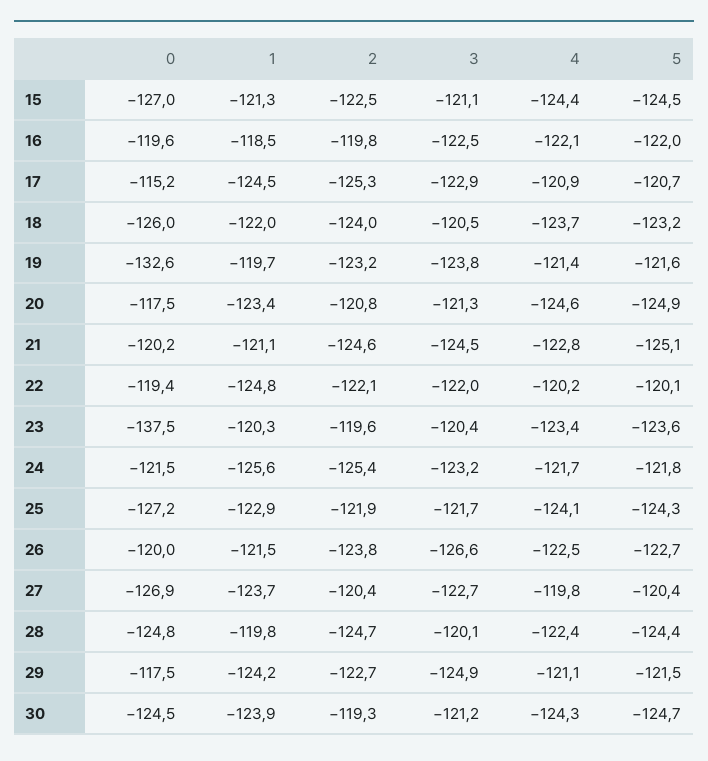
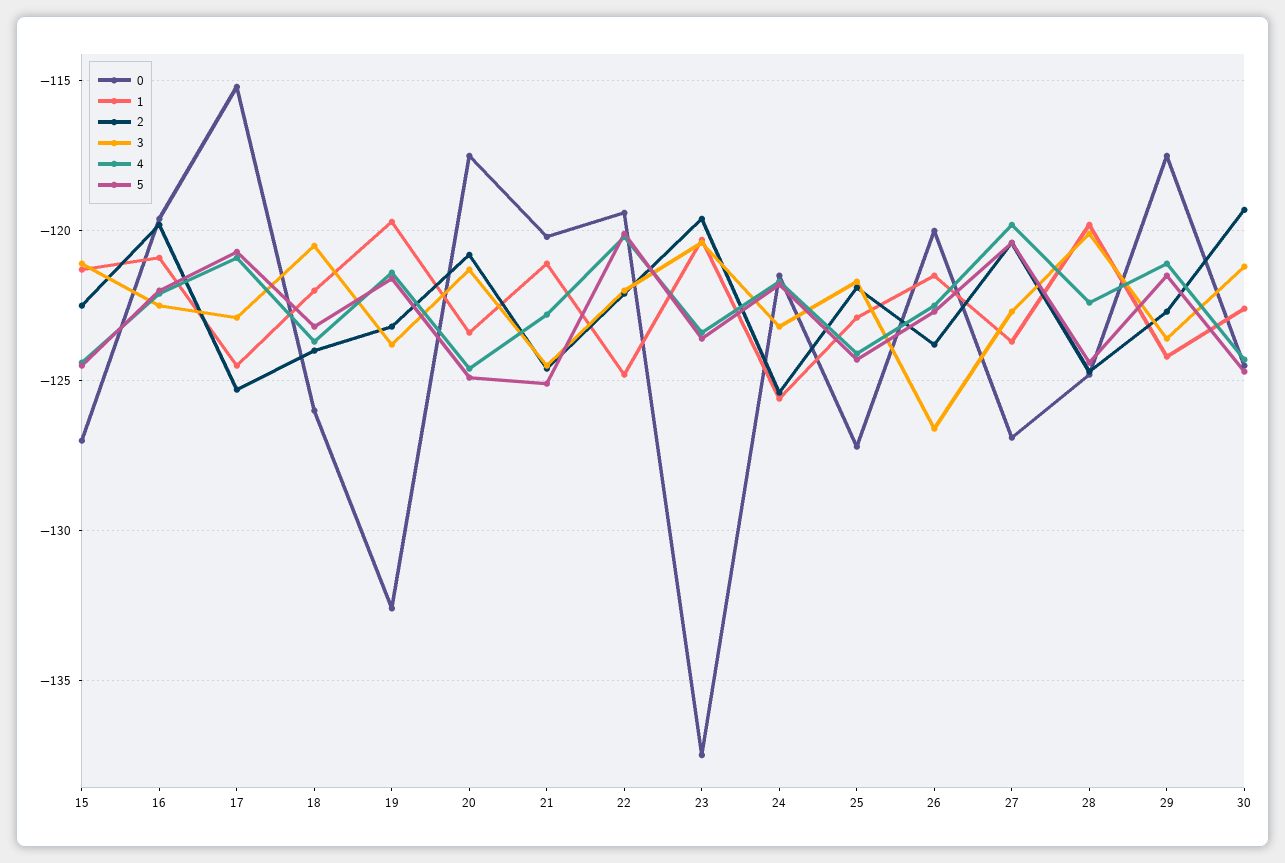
  {
    "0": {
      "15": -127,
      "16": -119.6,
      "17": -115.2,
      "18": -126,
      "19": -132.6,
      "20": -117.5,
      "21": -120.2,
      "22": -119.4,
      "23": -137.5,
      "24": -121.5,
      "25": -127.2,
      "26": -120,
      "27": -126.9,
      "28": -124.8,
      "29": -117.5,
      "30": -124.5
    },
    "1": {
      "15": -121.3,
-     "16": -118.5,
+     "16": -121,
      "17": -124.5,
      "18": -122,
      "19": -119.7,
      "20": -123.4,
      "21": -121.1,
      "22": -124.8,
      "23": -120.3,
      "24": -125.6,
      "25": -122.9,
      "26": -121.5,
      "27": -123.7,
      "28": -119.8,
      "29": -124.2,
-     "30": -123.9
+     "30": -122.5
    },
    "2": {
      "15": -122.5,
      "16": -119.8,
      "17": -125.3,
      "18": -124,
      "19": -123.2,
      "20": -120.8,
      "21": -124.6,
      "22": -122.1,
      "23": -119.6,
      "24": -125.4,
      "25": -121.9,
      "26": -123.8,
      "27": -120.4,
      "28": -124.7,
      "29": -122.7,
      "30": -119.3
    },
    "3": {
      "15": -121.1,
      "16": -122.5,
      "17": -122.9,
      "18": -120.5,
      "19": -123.8,
      "20": -121.3,
      "21": -124.5,
      "22": -122,
      "23": -120.4,
      "24": -123.2,
      "25": -121.7,
      "26": -126.6,
      "27": -122.7,
      "28": -120.1,
-     "29": -124.9,
+     "29": -123.5,
      "30": -121.2
    },
    "4": {
      "15": -124.4,
      "16": -122.1,
      "17": -120.9,
      "18": -123.7,
      "19": -121.4,
      "20": -124.6,
      "21": -122.8,
      "22": -120.2,
      "23": -123.4,
      "24": -121.7,
      "25": -124.1,
      "26": -122.5,
      "27": -119.8,
      "28": -122.4,
      "29": -121.1,
      "30": -124.3
    },
    "5": {
      "15": -124.5,
      "16": -122,
      "17": -120.7,
      "18": -123.2,
      "19": -121.6,
      "20": -124.9,
      "21": -125.1,
      "22": -120.1,
      "23": -123.6,
      "24": -121.8,
      "25": -124.3,
      "26": -122.7,
      "27": -120.4,
      "28": -124.4,
      "29": -121.5,
      "30": -124.7
    }
  }

